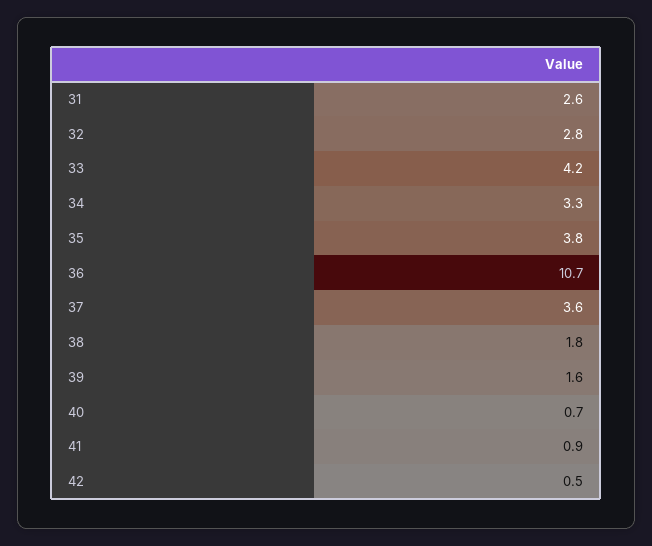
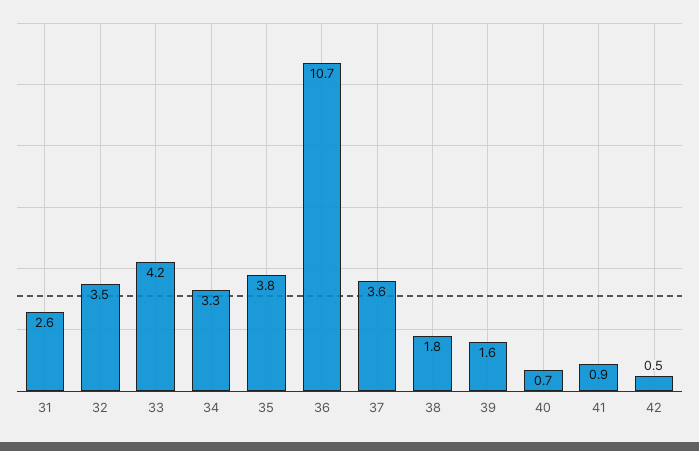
  {
    "31": 2.6,
-   "32": 2.8,
+   "32": 3.5,
    "33": 4.2,
    "34": 3.3,
    "35": 3.8,
    "36": 10.7,
    "37": 3.6,
    "38": 1.8,
    "39": 1.6,
    "40": 0.7,
    "41": 0.9,
    "42": 0.5
  }

